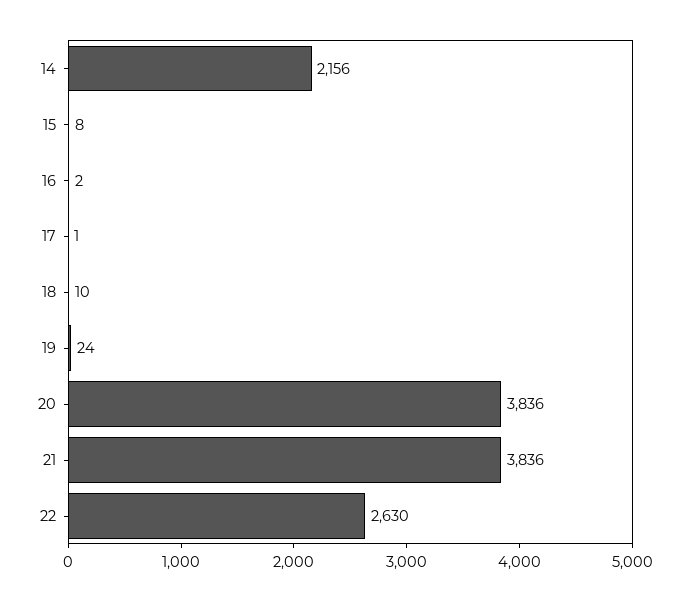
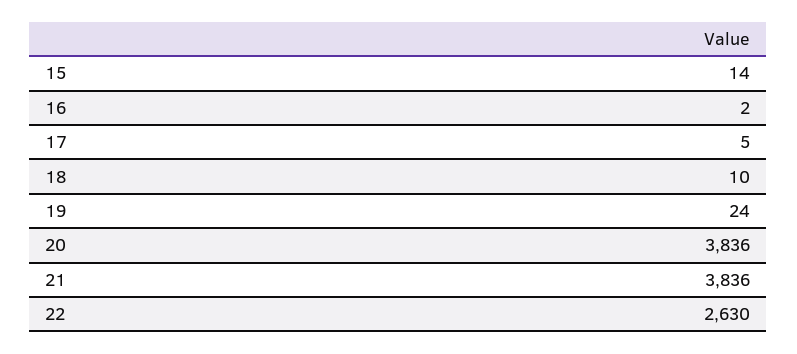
  {
-   "14": 2156,
-   "15": 8,
+   "15": 14,
    "16": 2,
-   "17": 1,
+   "17": 5,
    "18": 10,
    "19": 24,
    "20": 3836,
    "21": 3836,
    "22": 2630
  }

